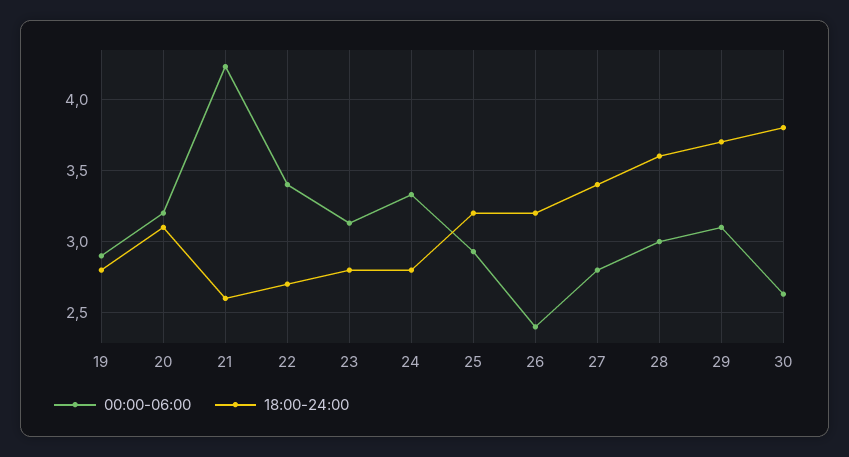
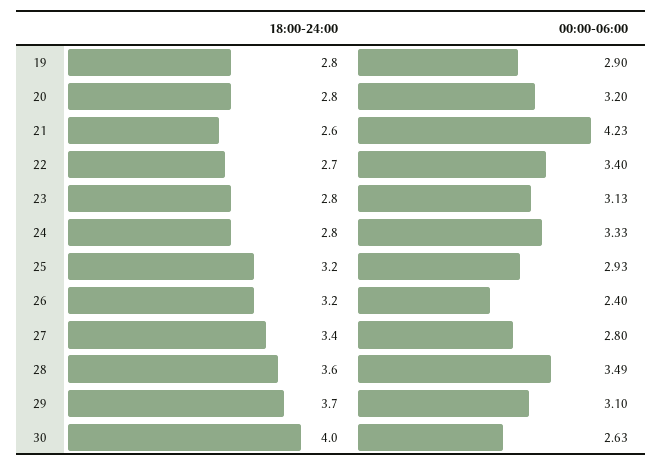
  {
    "00:00-06:00": {
      "19": 2.9,
      "20": 3.2,
      "21": 4.23,
      "22": 3.4,
      "23": 3.13,
      "24": 3.33,
      "25": 2.93,
      "26": 2.4,
      "27": 2.8,
-     "28": 3,
+     "28": 3.49,
      "29": 3.1,
      "30": 2.63
    },
    "18:00-24:00": {
      "19": 2.8,
-     "20": 3.1,
+     "20": 2.8,
      "21": 2.6,
      "22": 2.7,
      "23": 2.8,
      "24": 2.8,
      "25": 3.2,
      "26": 3.2,
      "27": 3.4,
      "28": 3.6,
      "29": 3.7,
-     "30": 3.8
+     "30": 4
    }
  }

